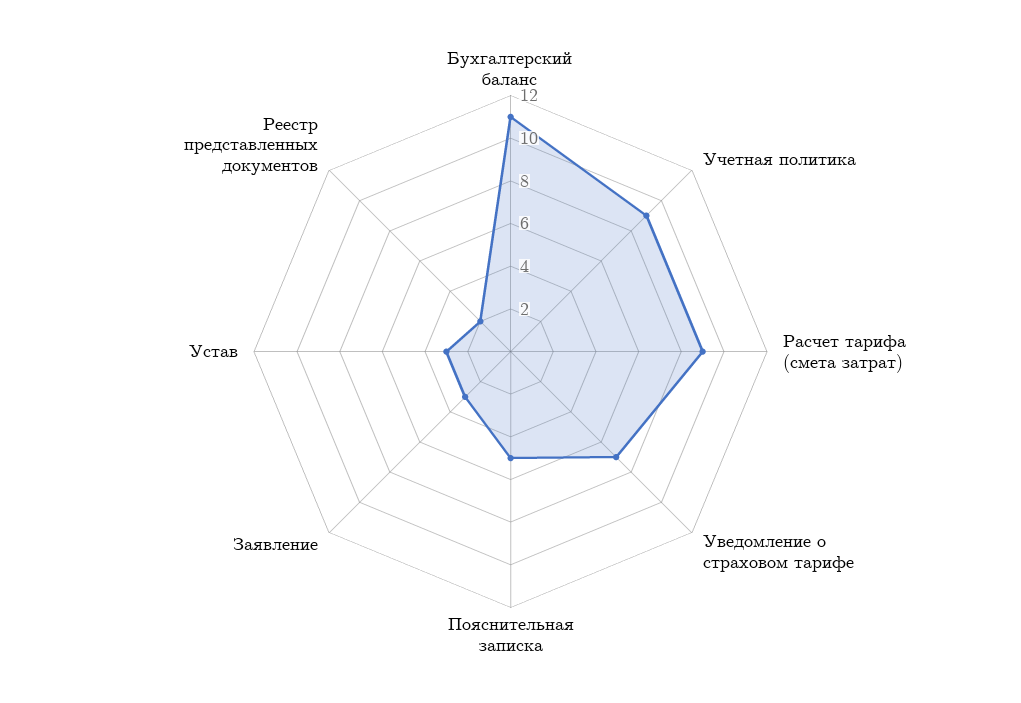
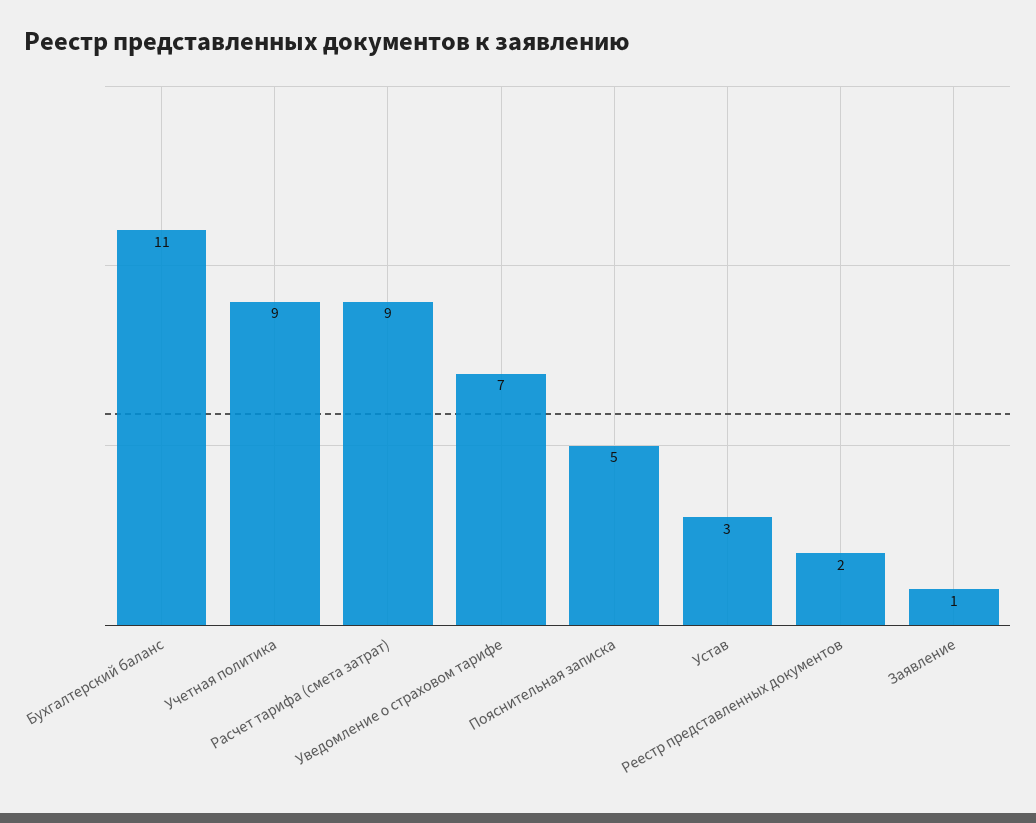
  {
    "Бухгалтерский баланс": 11,
    "Учетная политика": 9,
    "Расчет тарифа (смета затрат)": 9,
    "Уведомление о страховом тарифе": 7,
    "Пояснительная записка": 5,
-   "Заявление": 3,
+   "Заявление": 1,
    "Устав": 3,
    "Реестр представленных документов": 2
  }

